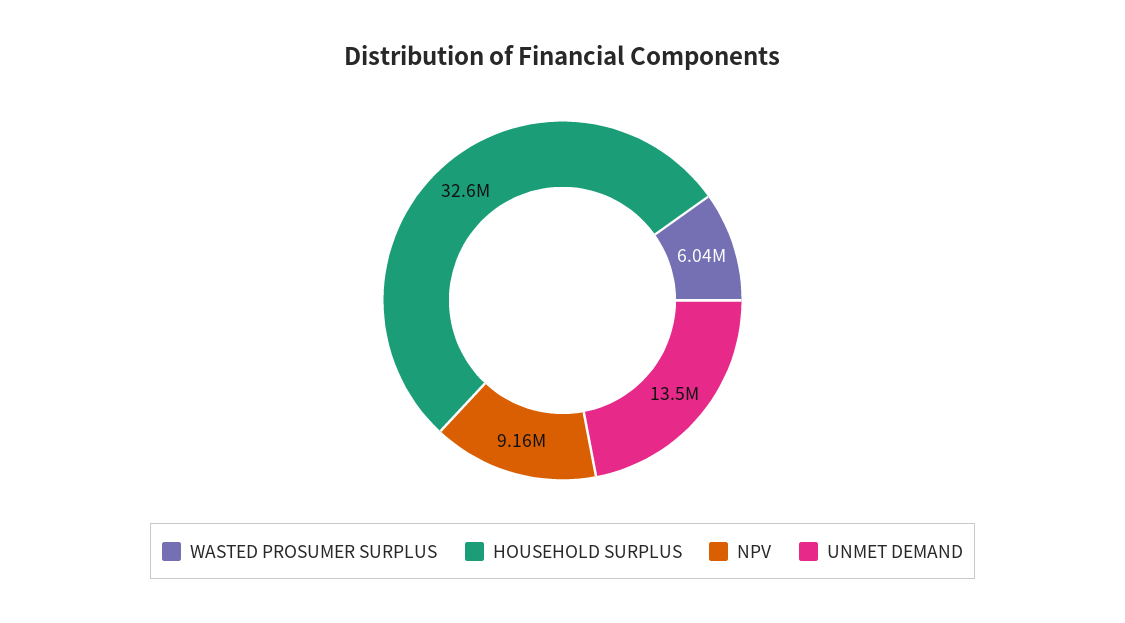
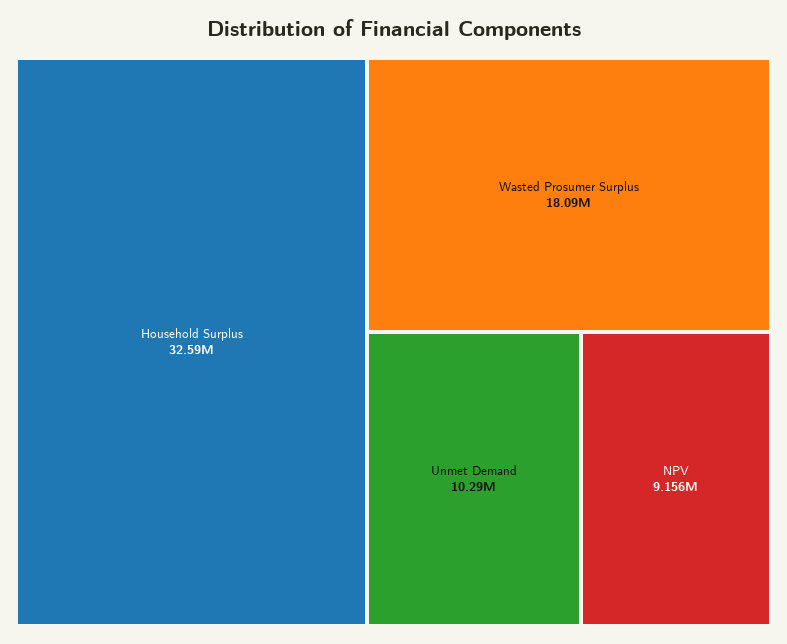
  {
-   "WASTED PROSUMER SURPLUS": 6040000,
+   "WASTED PROSUMER SURPLUS": 18090000,
    "HOUSEHOLD SURPLUS": 32590000,
    "NPV": 9156000,
-   "UNMET DEMAND": 13500000
+   "UNMET DEMAND": 10290000
  }

